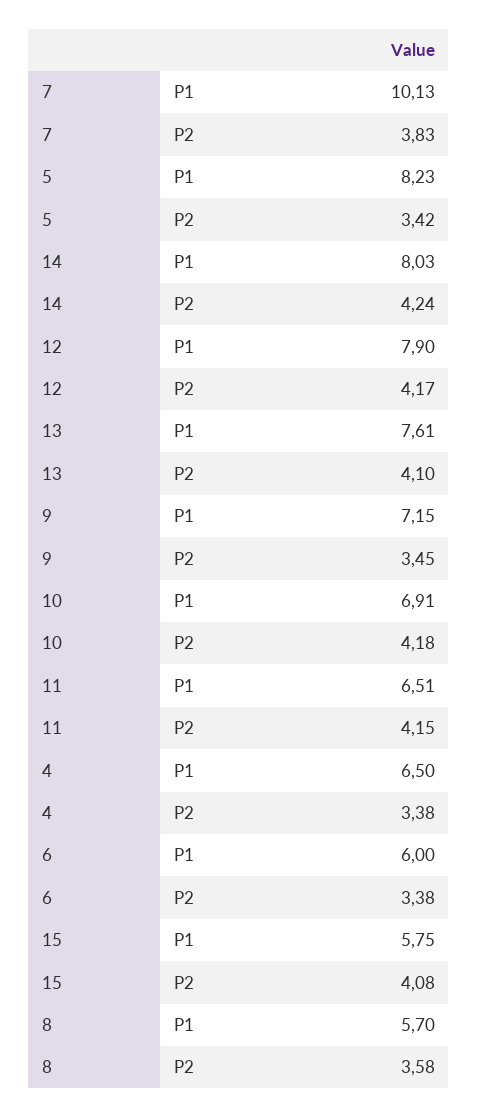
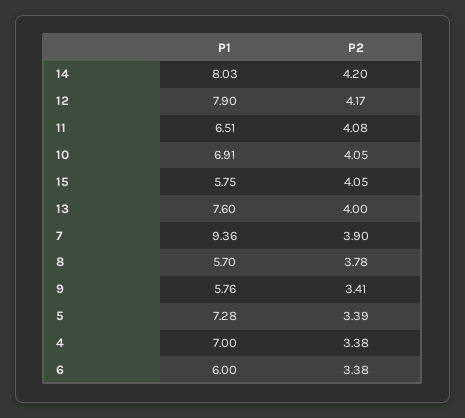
  {
    "7": {
-     "P1": 10.13,
+     "P1": 9.36,
-     "P2": 3.83
+     "P2": 3.9
    },
    "5": {
-     "P1": 8.23,
+     "P1": 7.28,
-     "P2": 3.42
+     "P2": 3.39
    },
    "14": {
      "P1": 8.03,
-     "P2": 4.24
+     "P2": 4.2
    },
    "12": {
      "P1": 7.9,
      "P2": 4.17
    },
    "13": {
-     "P1": 7.61,
+     "P1": 7.6,
-     "P2": 4.1
+     "P2": 4
    },
    "9": {
-     "P1": 7.15,
+     "P1": 5.76,
-     "P2": 3.45
+     "P2": 3.41
    },
    "10": {
      "P1": 6.91,
-     "P2": 4.18
+     "P2": 4.05
    },
    "11": {
      "P1": 6.51,
-     "P2": 4.15
+     "P2": 4.08
    },
    "4": {
-     "P1": 6.5,
+     "P1": 7,
      "P2": 3.38
    },
    "6": {
      "P1": 6,
      "P2": 3.38
    },
    "15": {
      "P1": 5.75,
-     "P2": 4.08
+     "P2": 4.05
    },
    "8": {
      "P1": 5.7,
-     "P2": 3.58
+     "P2": 3.78
    }
  }

